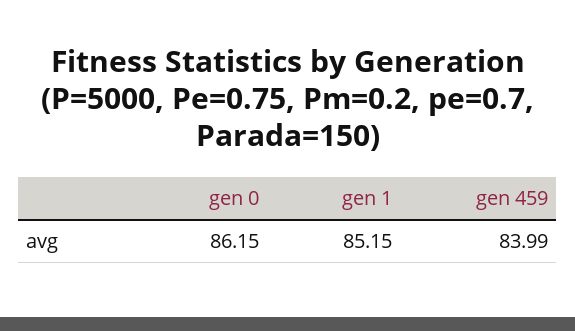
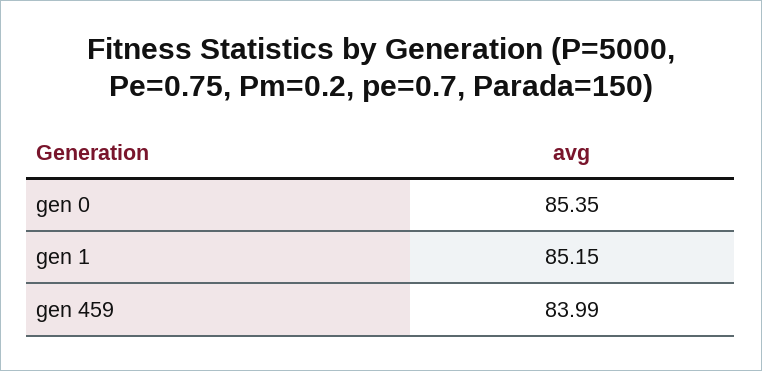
  {
-   "gen 0": 86.15,
+   "gen 0": 85.35,
    "gen 1": 85.15,
    "gen 459": 83.99
  }

